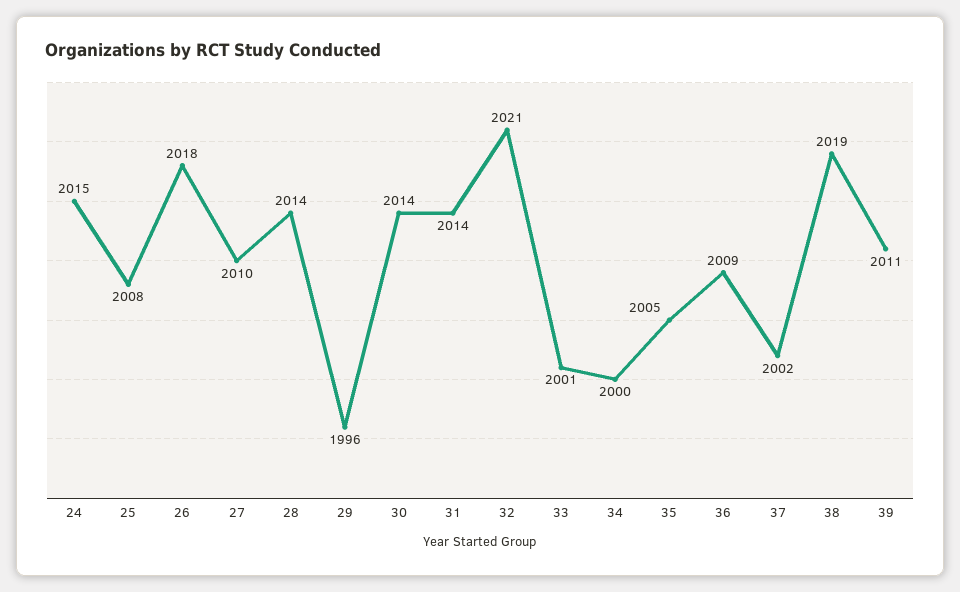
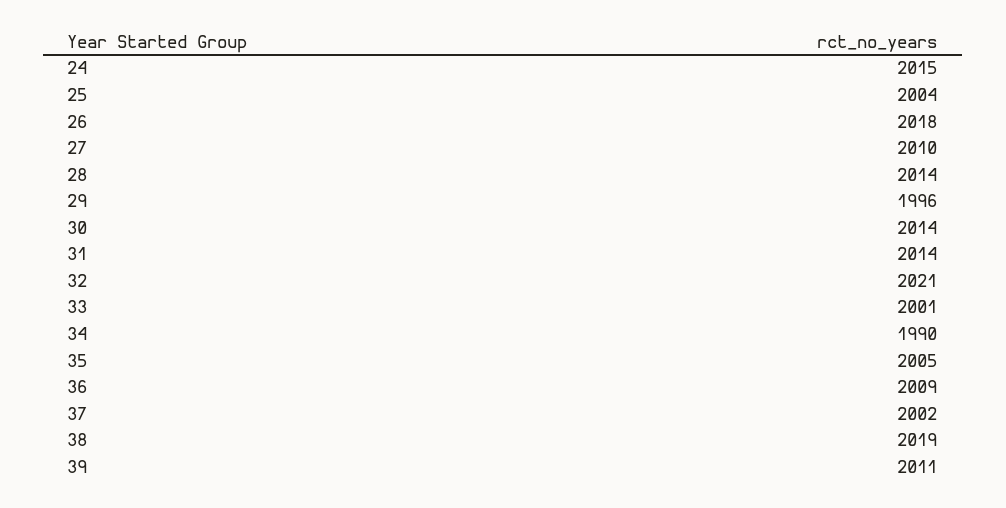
  {
    "24": 2015,
-   "25": 2008,
+   "25": 2004,
    "26": 2018,
    "27": 2010,
    "28": 2014,
    "29": 1996,
    "30": 2014,
    "31": 2014,
    "32": 2021,
    "33": 2001,
-   "34": 2000,
+   "34": 1990,
    "35": 2005,
    "36": 2009,
    "37": 2002,
    "38": 2019,
    "39": 2011
  }

